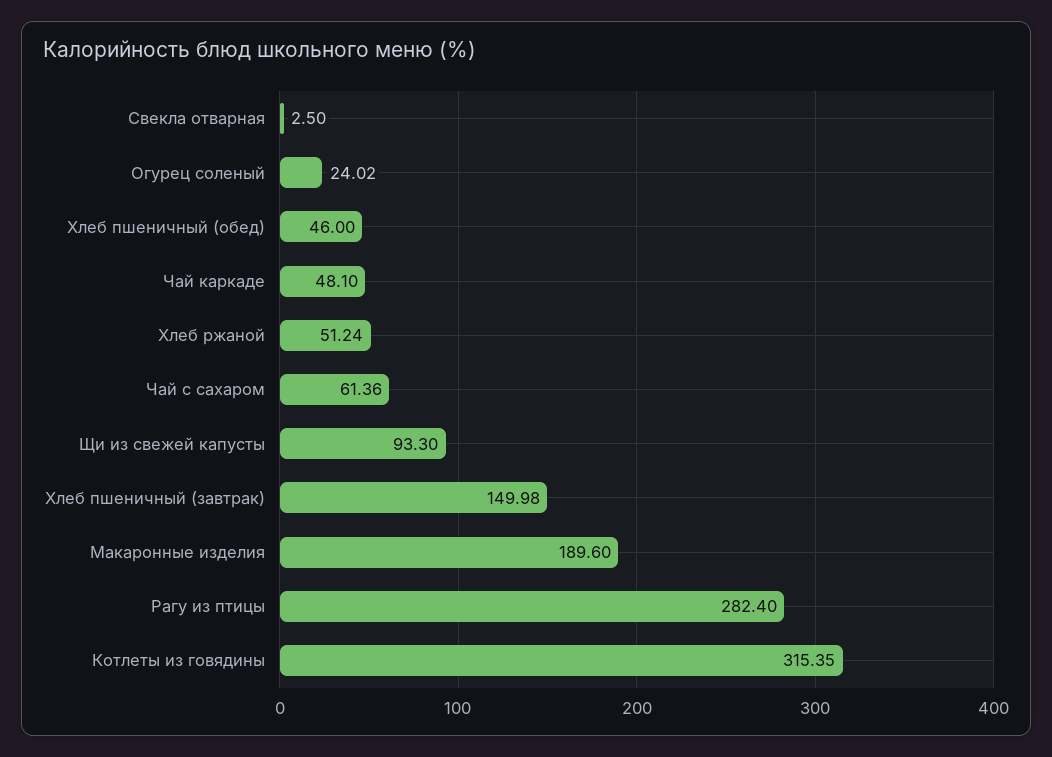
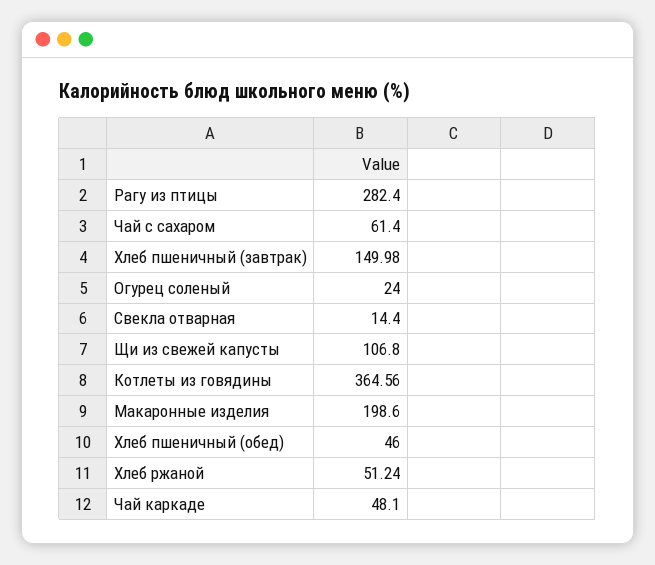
  {
-   "Свекла отварная": 2.5,
+   "Свекла отварная": 14.4,
-   "Огурец соленый": 24.02,
+   "Огурец соленый": 24,
    "Хлеб пшеничный (обед)": 46,
    "Чай каркаде": 48.1,
    "Хлеб ржаной": 51.24,
-   "Чай с сахаром": 61.36,
+   "Чай с сахаром": 61.4,
-   "Щи из свежей капусты": 93.3,
+   "Щи из свежей капусты": 106.8,
    "Хлеб пшеничный (завтрак)": 149.98,
-   "Макаронные изделия": 189.6,
+   "Макаронные изделия": 198.6,
    "Рагу из птицы": 282.4,
-   "Котлеты из говядины": 315.35
+   "Котлеты из говядины": 364.56
  }

